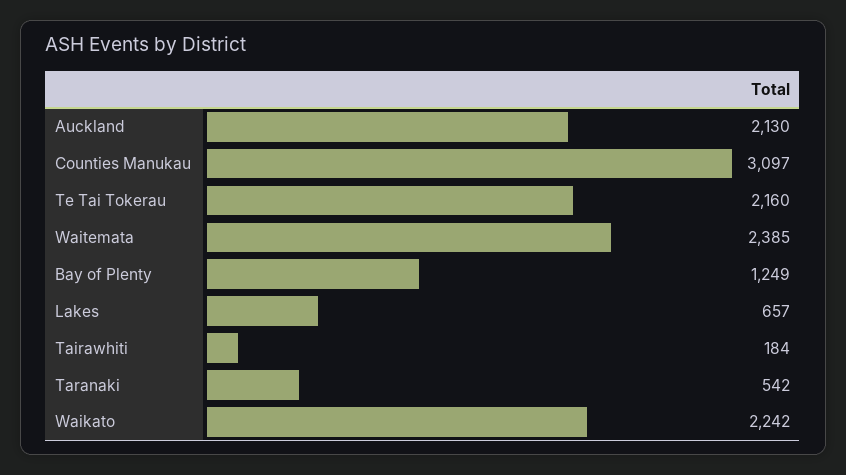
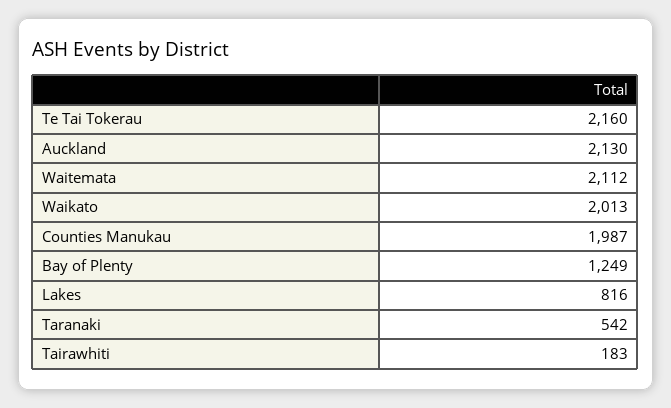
  {
    "Auckland": 2130,
-   "Counties Manukau": 3097,
+   "Counties Manukau": 1987,
    "Te Tai Tokerau": 2160,
-   "Waitemata": 2385,
+   "Waitemata": 2112,
    "Bay of Plenty": 1249,
-   "Lakes": 657,
+   "Lakes": 816,
-   "Tairawhiti": 184,
+   "Tairawhiti": 183,
    "Taranaki": 542,
-   "Waikato": 2242
+   "Waikato": 2013
  }

